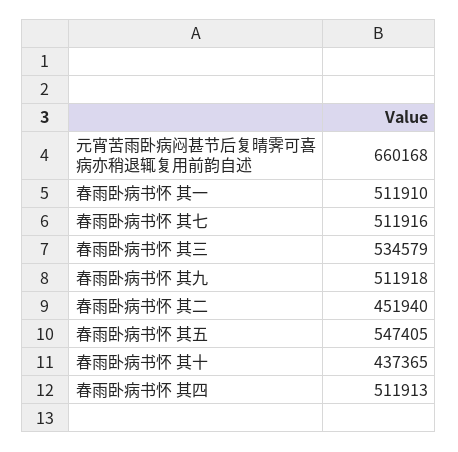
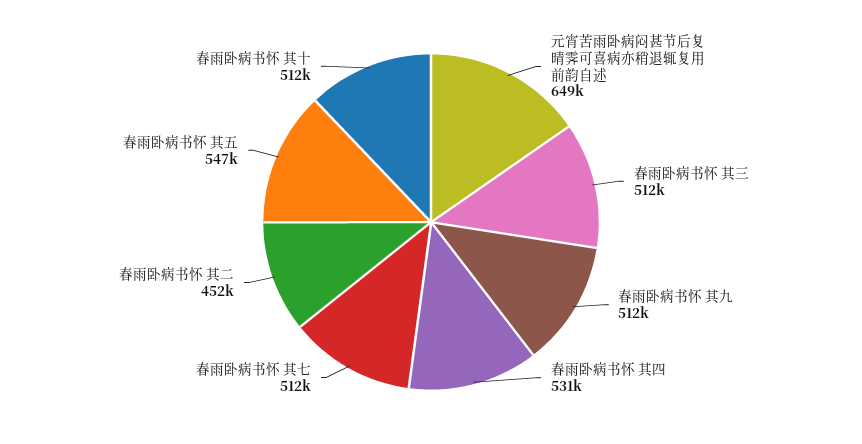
  {
-   "元宵苦雨卧病闷甚节后复晴霁可喜病亦稍退辄复用前韵自述": 660168,
+   "元宵苦雨卧病闷甚节后复晴霁可喜病亦稍退辄复用前韵自述": 649000,
-   "春雨卧病书怀 其一": 511910,
    "春雨卧病书怀 其七": 511916,
-   "春雨卧病书怀 其三": 534579,
+   "春雨卧病书怀 其三": 512000,
    "春雨卧病书怀 其九": 511918,
    "春雨卧病书怀 其二": 451940,
    "春雨卧病书怀 其五": 547405,
-   "春雨卧病书怀 其十": 437365,
+   "春雨卧病书怀 其十": 512000,
-   "春雨卧病书怀 其四": 511913
+   "春雨卧病书怀 其四": 531000
  }

